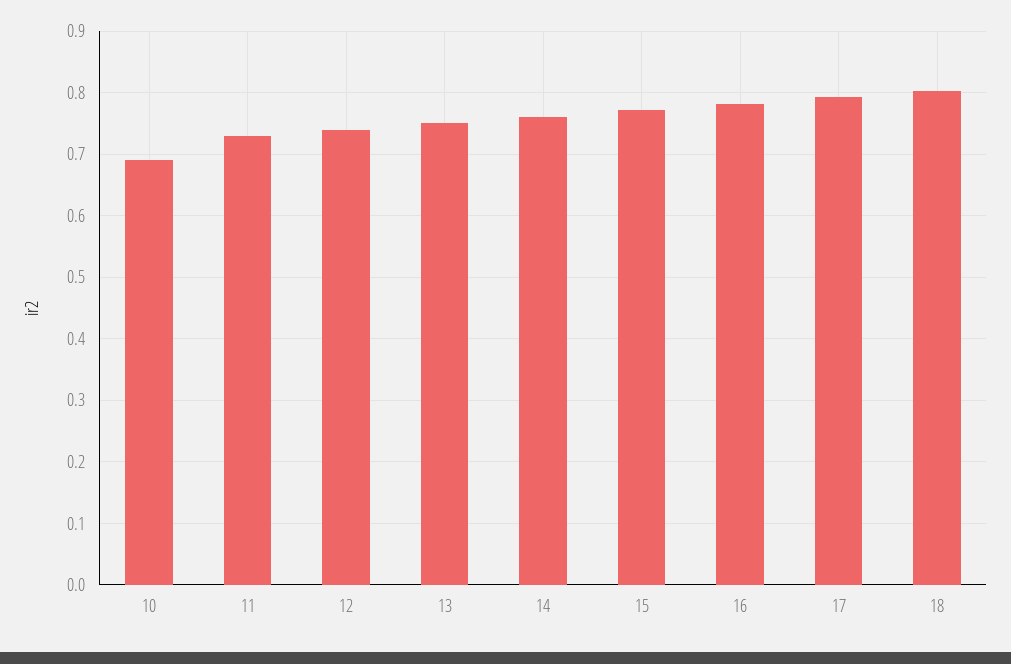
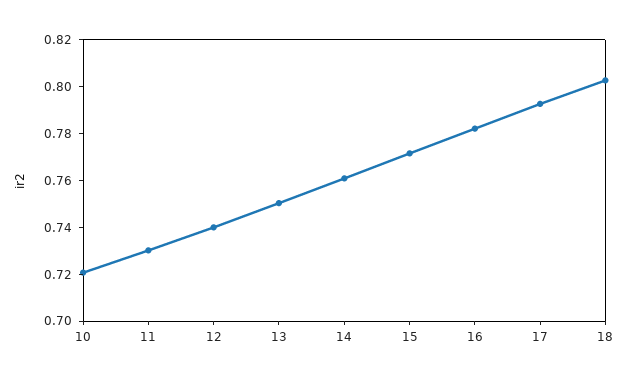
  {
-   "10": 0.69,
+   "10": 0.72,
    "11": 0.73,
    "12": 0.74,
    "13": 0.75,
    "14": 0.76,
    "15": 0.77,
    "16": 0.78,
    "17": 0.795,
    "18": 0.805
  }

